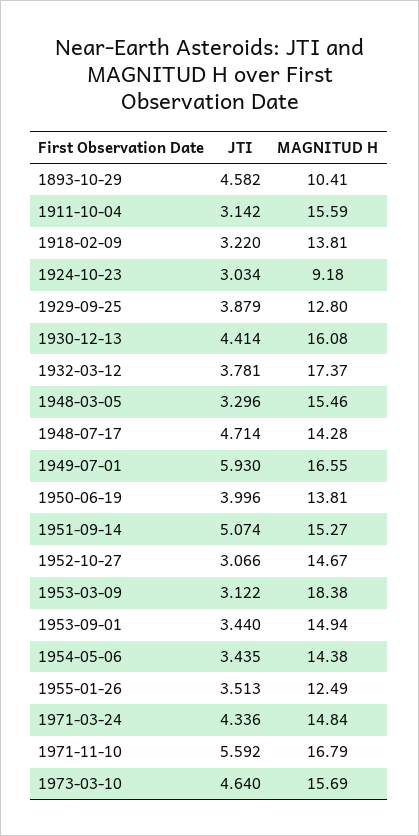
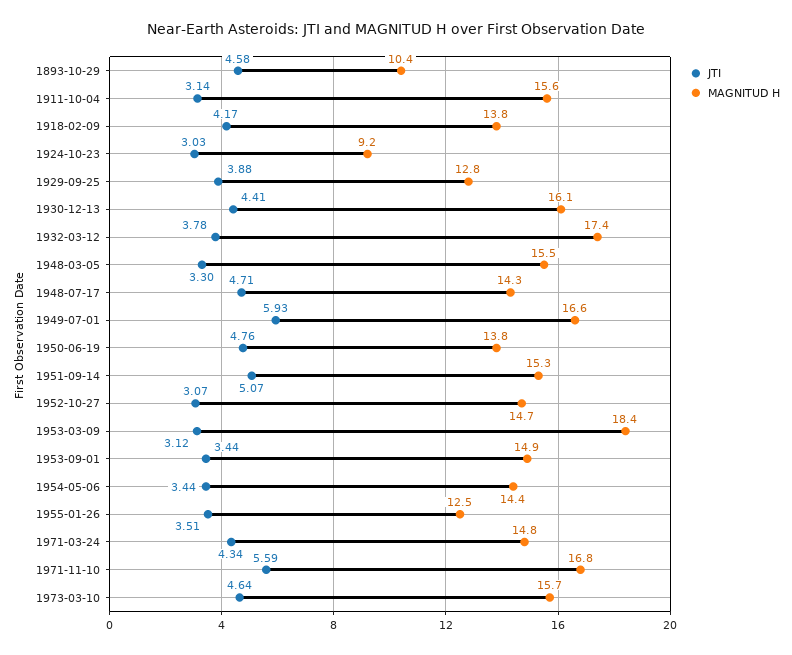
  {
    "JTI": {
      "1893-10-29": 4.582,
      "1911-10-04": 3.142,
-     "1918-02-09": 3.22,
+     "1918-02-09": 4.17,
      "1924-10-23": 3.034,
      "1929-09-25": 3.879,
      "1930-12-13": 4.414,
      "1932-03-12": 3.781,
      "1948-03-05": 3.296,
      "1948-07-17": 4.714,
      "1949-07-01": 5.93,
-     "1950-06-19": 3.996,
+     "1950-06-19": 4.76,
      "1951-09-14": 5.074,
      "1952-10-27": 3.066,
      "1953-03-09": 3.122,
      "1953-09-01": 3.44,
      "1954-05-06": 3.435,
      "1955-01-26": 3.513,
      "1971-03-24": 4.336,
      "1971-11-10": 5.592,
      "1973-03-10": 4.64
    },
    "MAGNITUD H": {
      "1893-10-29": 10.41,
      "1911-10-04": 15.59,
      "1918-02-09": 13.81,
      "1924-10-23": 9.18,
      "1929-09-25": 12.8,
      "1930-12-13": 16.08,
      "1932-03-12": 17.37,
      "1948-03-05": 15.46,
      "1948-07-17": 14.28,
      "1949-07-01": 16.55,
      "1950-06-19": 13.81,
      "1951-09-14": 15.27,
      "1952-10-27": 14.67,
      "1953-03-09": 18.38,
      "1953-09-01": 14.94,
      "1954-05-06": 14.38,
      "1955-01-26": 12.49,
      "1971-03-24": 14.84,
      "1971-11-10": 16.79,
      "1973-03-10": 15.69
    }
  }

